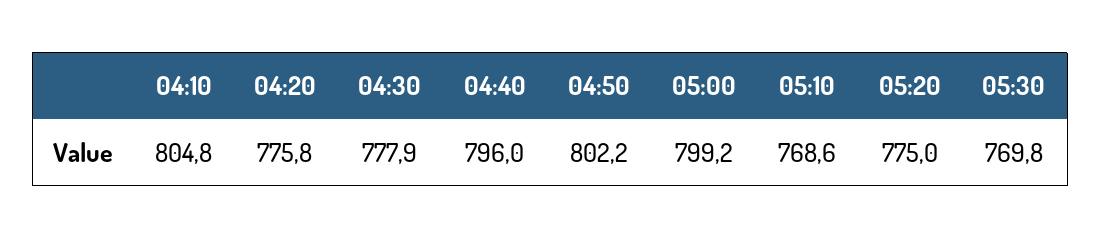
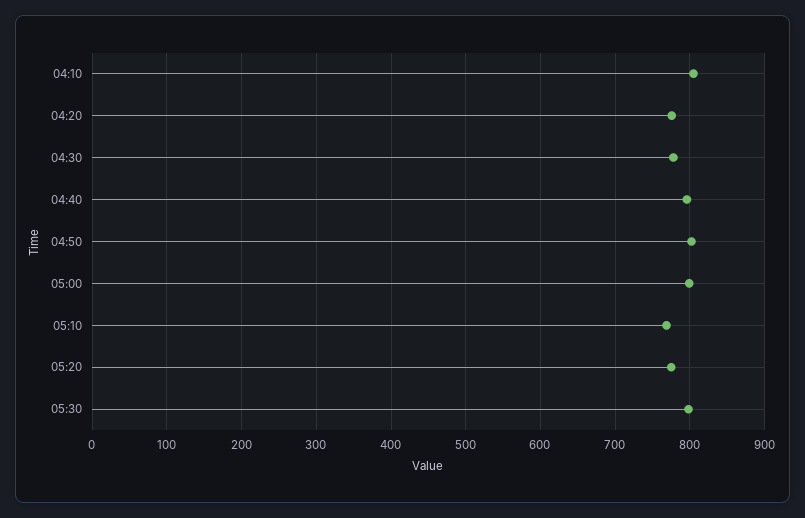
  {
    "04:10": 804.8,
    "04:20": 775.8,
    "04:30": 777.9,
    "04:40": 796,
    "04:50": 802.2,
    "05:00": 799.2,
    "05:10": 768.6,
    "05:20": 775,
-   "05:30": 769.8
+   "05:30": 800
  }

